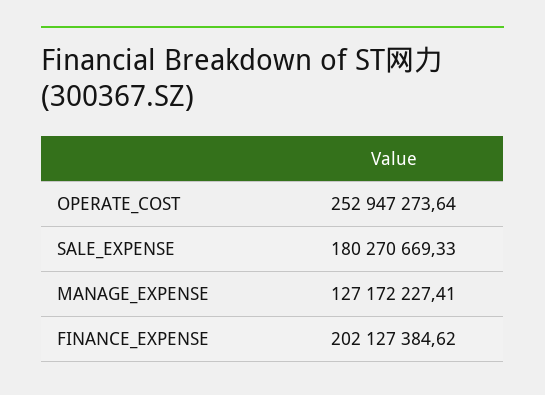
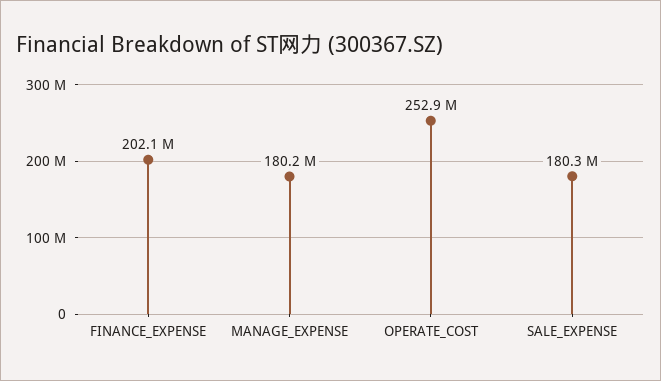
  {
    "OPERATE_COST": 252947273.64,
    "SALE_EXPENSE": 180270669.33,
-   "MANAGE_EXPENSE": 127172227.41,
+   "MANAGE_EXPENSE": 180200000,
    "FINANCE_EXPENSE": 202127384.62
  }

